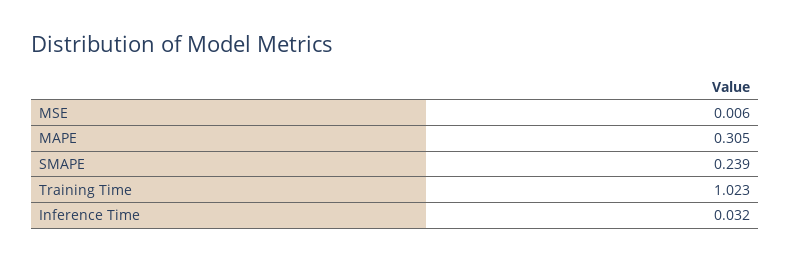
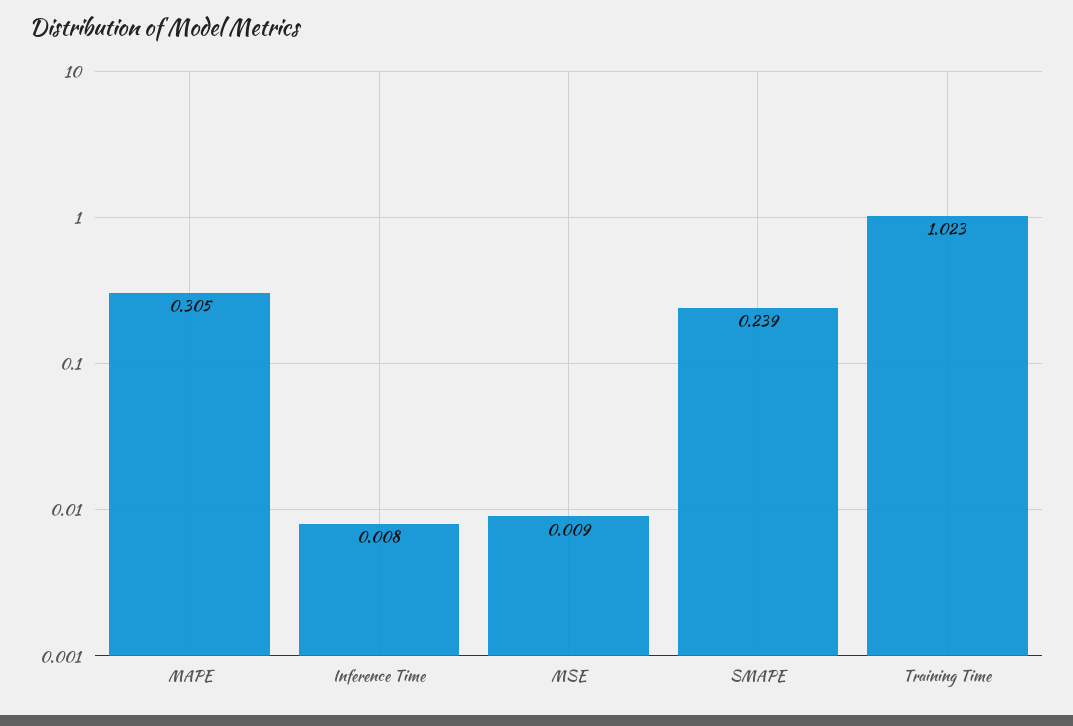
  {
-   "MSE": 0.006,
+   "MSE": 0.009,
    "MAPE": 0.305,
    "SMAPE": 0.239,
    "Training Time": 1.023,
-   "Inference Time": 0.032
+   "Inference Time": 0.008
  }

